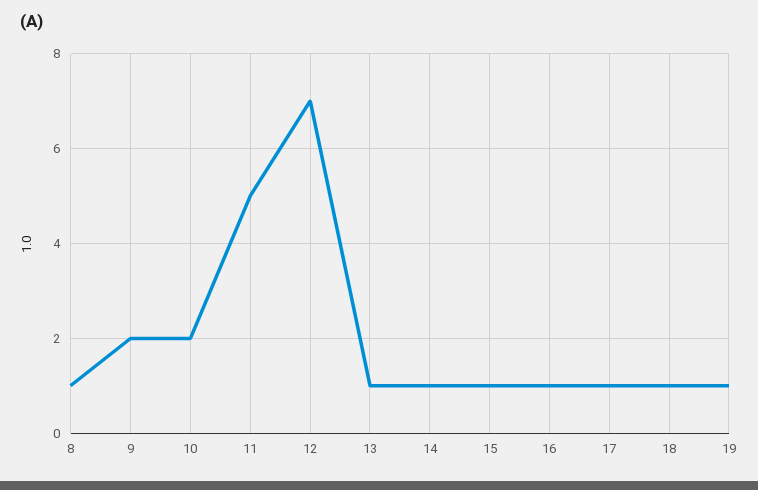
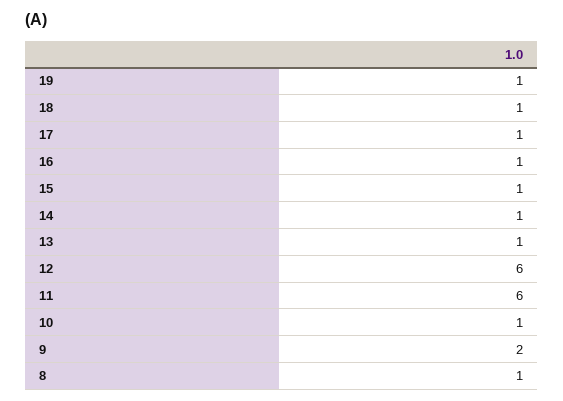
  {
    "8": 1,
    "9": 2,
-   "10": 2,
+   "10": 1,
-   "11": 5,
+   "11": 6,
-   "12": 7,
+   "12": 6,
    "13": 1,
    "14": 1,
    "15": 1,
    "16": 1,
    "17": 1,
    "18": 1,
    "19": 1
  }

